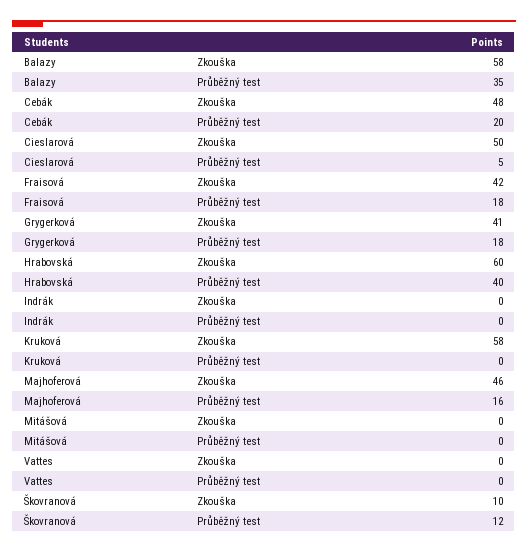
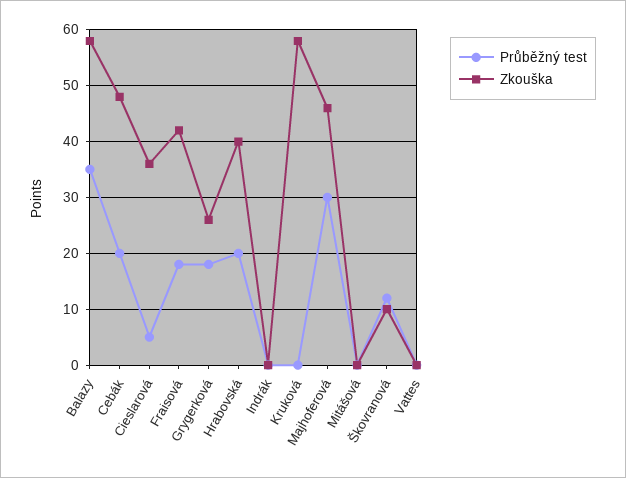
  {
    "Zkouška": {
      "Balazy": 58,
      "Cebák": 48,
-     "Cieslarová": 50,
+     "Cieslarová": 35,
      "Fraisová": 42,
-     "Grygerková": 41,
+     "Grygerková": 25,
-     "Hrabovská": 60,
+     "Hrabovská": 40,
      "Indrák": 0,
      "Kruková": 58,
      "Majhoferová": 46,
      "Mitášová": 0,
      "Vattes": 0,
      "Škovranová": 10
    },
    "Průběžný test": {
      "Balazy": 35,
      "Cebák": 20,
      "Cieslarová": 5,
      "Fraisová": 18,
      "Grygerková": 18,
-     "Hrabovská": 40,
+     "Hrabovská": 20,
      "Indrák": 0,
      "Kruková": 0,
-     "Majhoferová": 16,
+     "Majhoferová": 30,
      "Mitášová": 0,
      "Vattes": 0,
      "Škovranová": 12
    }
  }

